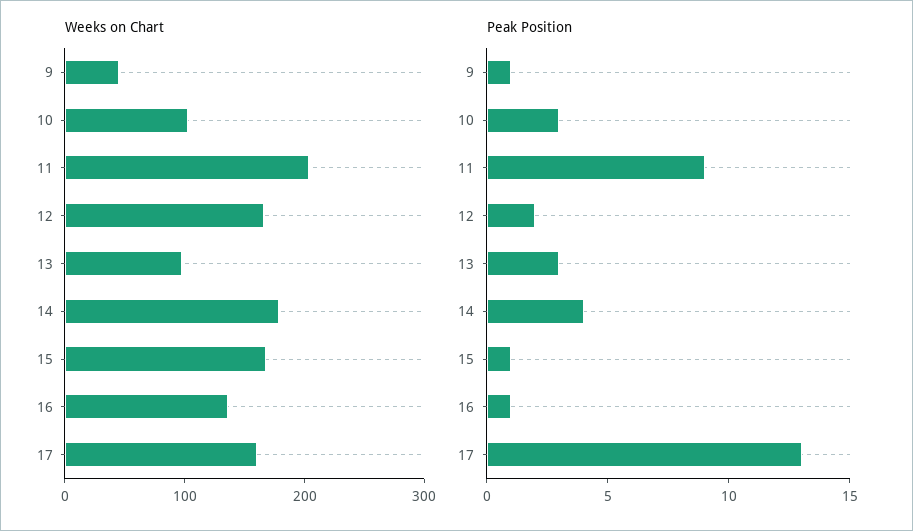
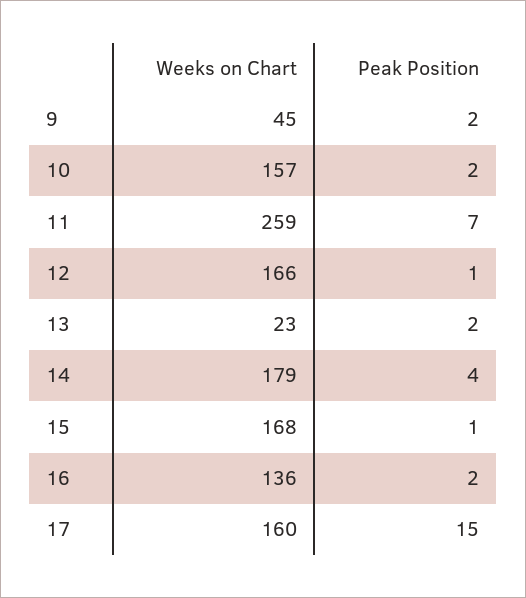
  {
    "Weeks on Chart": {
      "9": 45,
-     "10": 100,
+     "10": 157,
-     "11": 200,
+     "11": 259,
      "12": 166,
-     "13": 100,
+     "13": 23,
      "14": 179,
      "15": 168,
      "16": 136,
      "17": 160
    },
    "Peak Position": {
-     "9": 1,
+     "9": 2,
-     "10": 3,
+     "10": 2,
-     "11": 9,
+     "11": 7,
-     "12": 2,
+     "12": 1,
-     "13": 3,
+     "13": 2,
      "14": 4,
      "15": 1,
-     "16": 1,
+     "16": 2,
-     "17": 13
+     "17": 15
    }
  }

